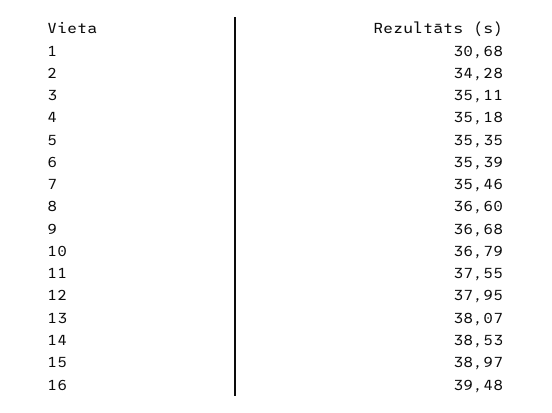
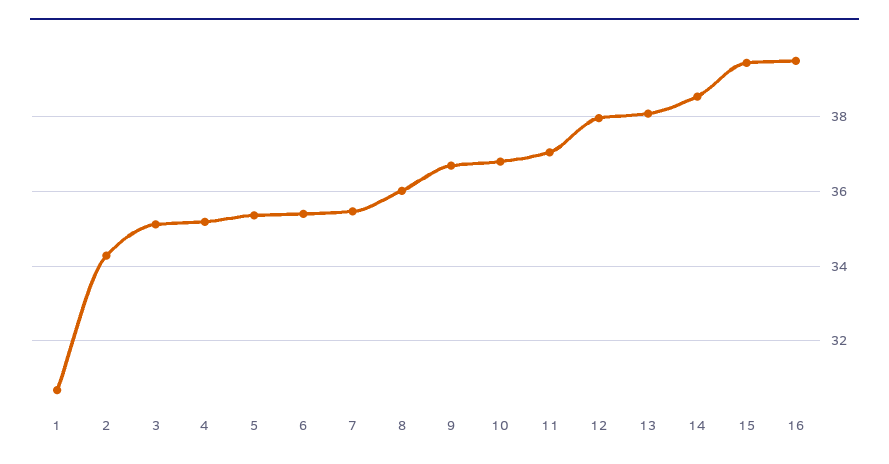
  {
    "1": 30.68,
    "2": 34.28,
    "3": 35.11,
    "4": 35.18,
    "5": 35.35,
    "6": 35.39,
    "7": 35.46,
-   "8": 36.6,
+   "8": 36,
    "9": 36.68,
    "10": 36.79,
-   "11": 37.55,
+   "11": 37,
    "12": 37.95,
    "13": 38.07,
    "14": 38.53,
-   "15": 38.97,
+   "15": 39.4,
    "16": 39.48
  }

